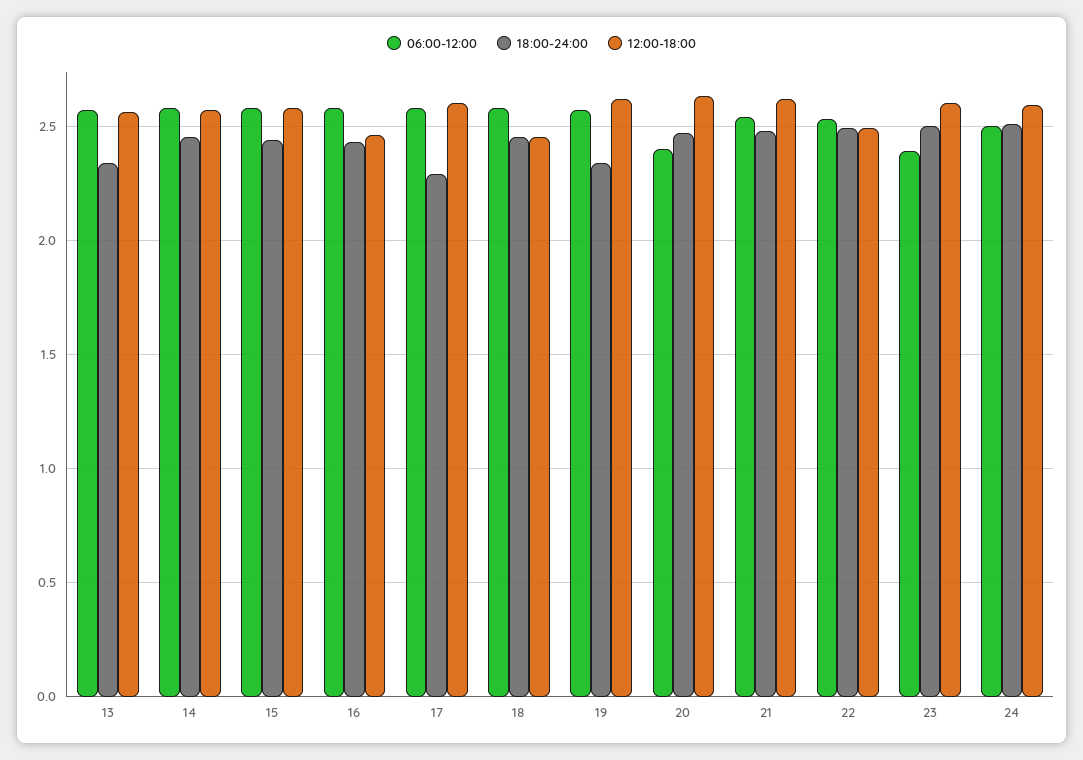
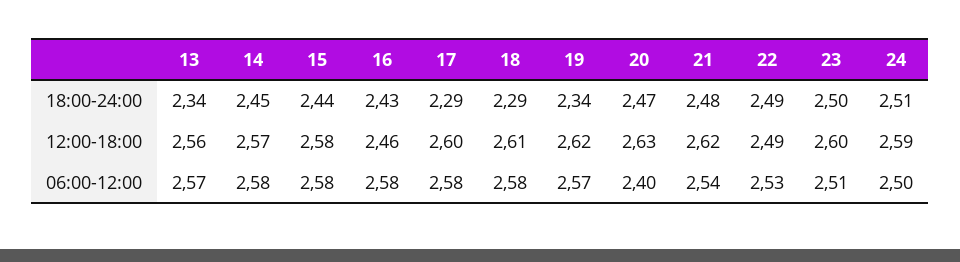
  {
    "06:00-12:00": {
      "13": 2.57,
      "14": 2.58,
      "15": 2.58,
      "16": 2.58,
      "17": 2.58,
      "18": 2.58,
      "19": 2.57,
      "20": 2.4,
      "21": 2.54,
      "22": 2.53,
-     "23": 2.4,
+     "23": 2.51,
      "24": 2.5
    },
    "18:00-24:00": {
      "13": 2.34,
      "14": 2.45,
      "15": 2.44,
      "16": 2.43,
      "17": 2.29,
-     "18": 2.45,
+     "18": 2.29,
      "19": 2.34,
      "20": 2.47,
      "21": 2.48,
      "22": 2.49,
      "23": 2.5,
      "24": 2.51
    },
    "12:00-18:00": {
      "13": 2.56,
      "14": 2.57,
      "15": 2.58,
      "16": 2.46,
      "17": 2.6,
-     "18": 2.45,
+     "18": 2.61,
      "19": 2.62,
      "20": 2.63,
      "21": 2.62,
      "22": 2.49,
      "23": 2.6,
      "24": 2.59
    }
  }

